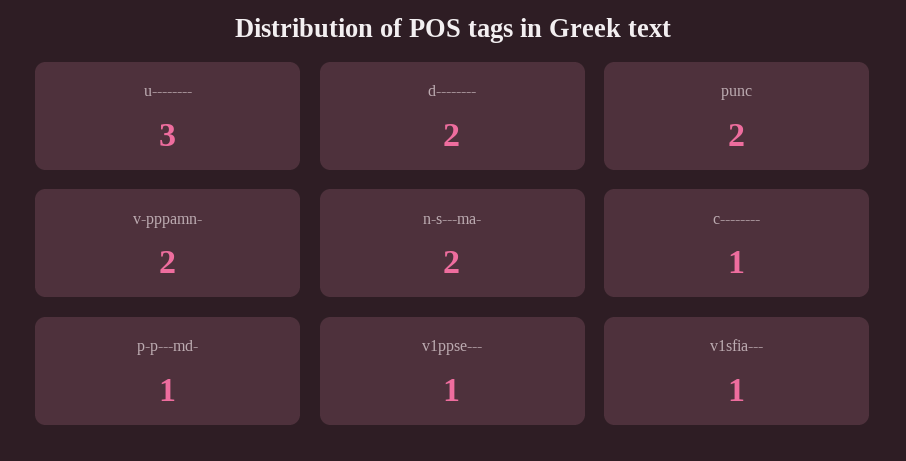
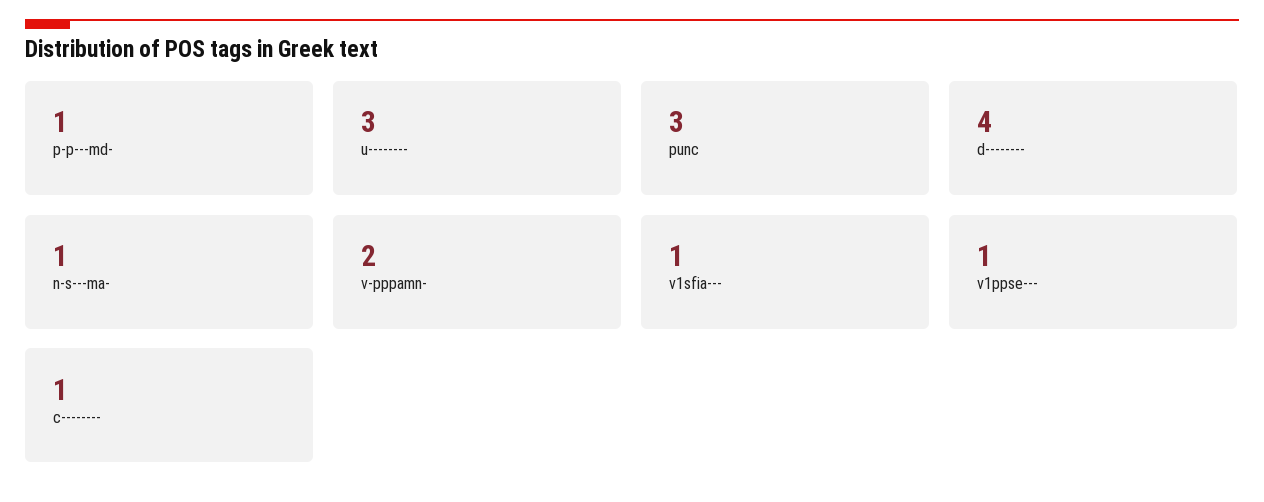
  {
    "u--------": 3,
-   "d--------": 2,
+   "d--------": 4,
-   "punc": 2,
+   "punc": 3,
    "v-pppamn-": 2,
-   "n-s---ma-": 2,
+   "n-s---ma-": 1,
    "c--------": 1,
    "p-p---md-": 1,
    "v1ppse---": 1,
    "v1sfia---": 1
  }

